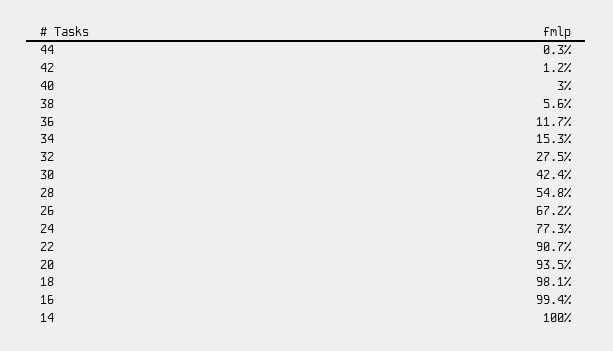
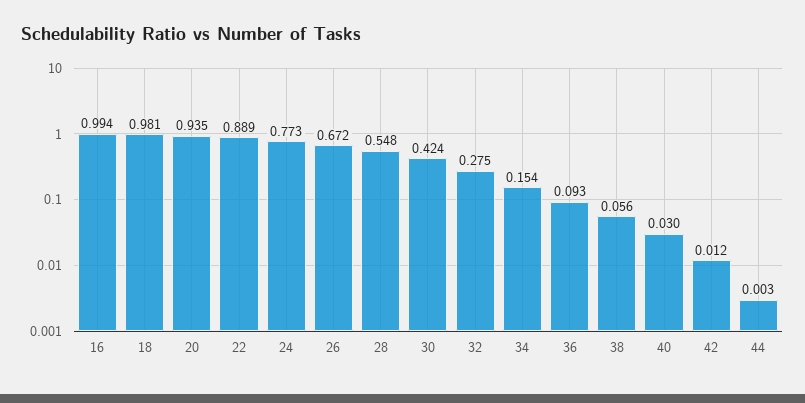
  {
    "44": 0.003,
    "42": 0.012,
    "40": 0.03,
    "38": 0.056,
-   "36": 0.117,
+   "36": 0.093,
-   "34": 0.153,
+   "34": 0.154,
    "32": 0.275,
    "30": 0.424,
    "28": 0.548,
    "26": 0.672,
    "24": 0.773,
-   "22": 0.907,
+   "22": 0.889,
    "20": 0.935,
    "18": 0.981,
-   "16": 0.994,
+   "16": 0.994
-   "14": 1
  }

